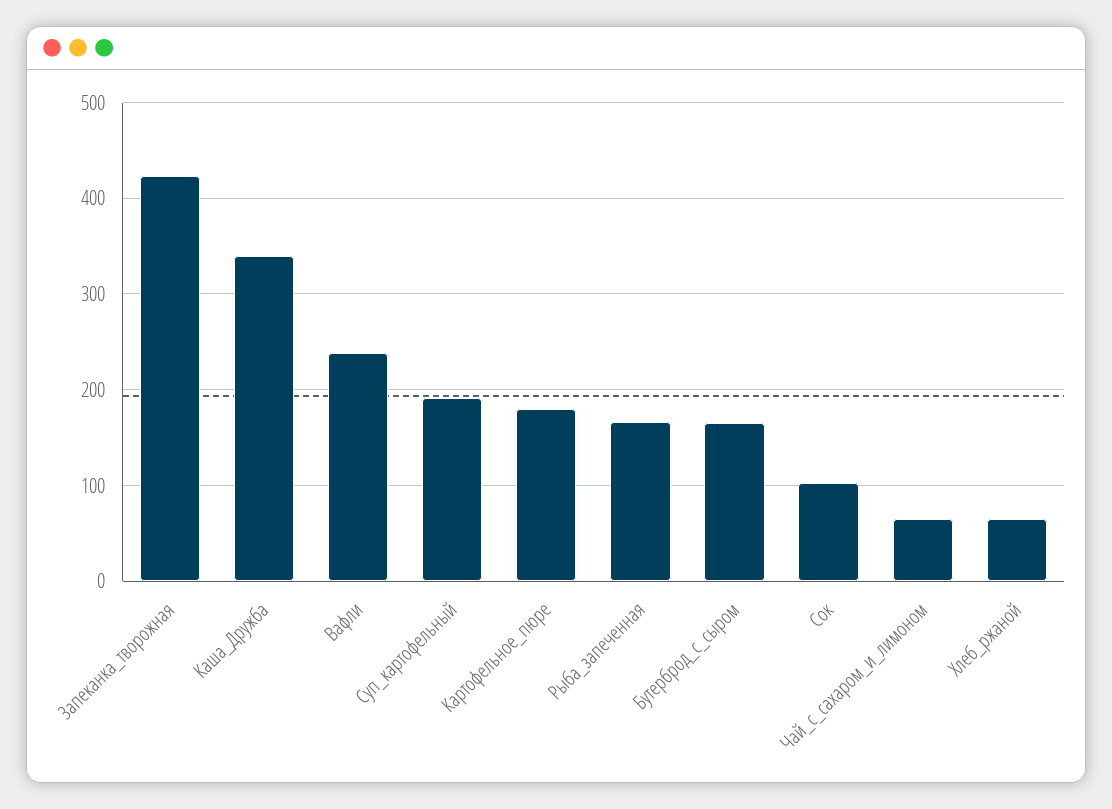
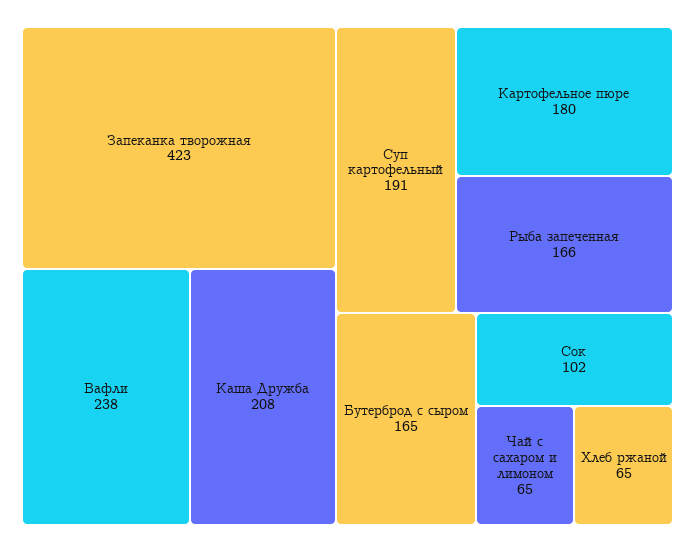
  {
    "Запеканка_творожная": 423,
-   "Каша_Дружба": 340,
+   "Каша_Дружба": 208,
    "Вафли": 238,
    "Суп_картофельный": 191,
    "Картофельное_пюре": 180,
    "Рыба_запеченная": 166,
    "Бутерброд_с_сыром": 165,
    "Сок": 102,
    "Чай_с_сахаром_и_лимоном": 65,
    "Хлеб_ржаной": 65
  }

